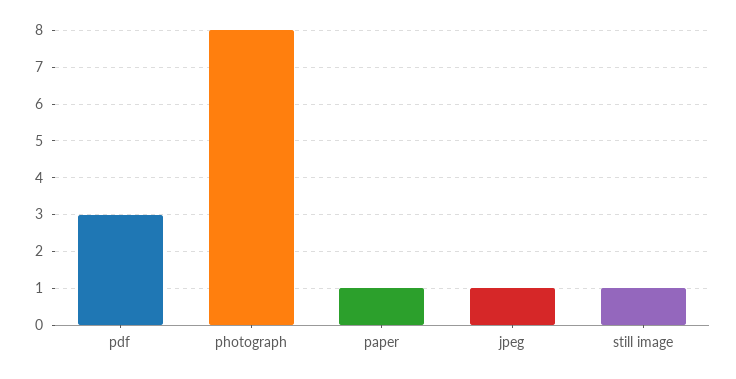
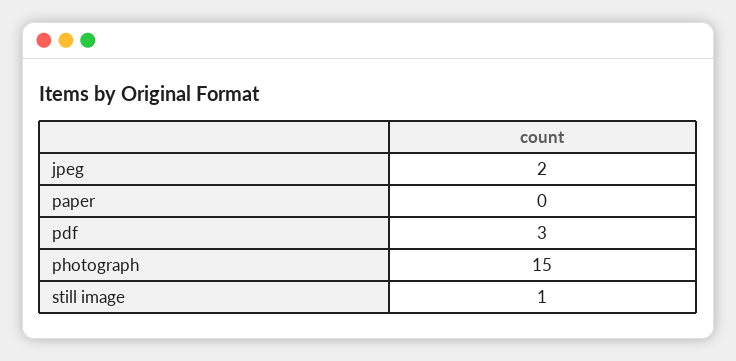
  {
    "pdf": 3,
-   "photograph": 8,
+   "photograph": 15,
-   "paper": 1,
+   "paper": 0,
-   "jpeg": 1,
+   "jpeg": 2,
    "still image": 1
  }

